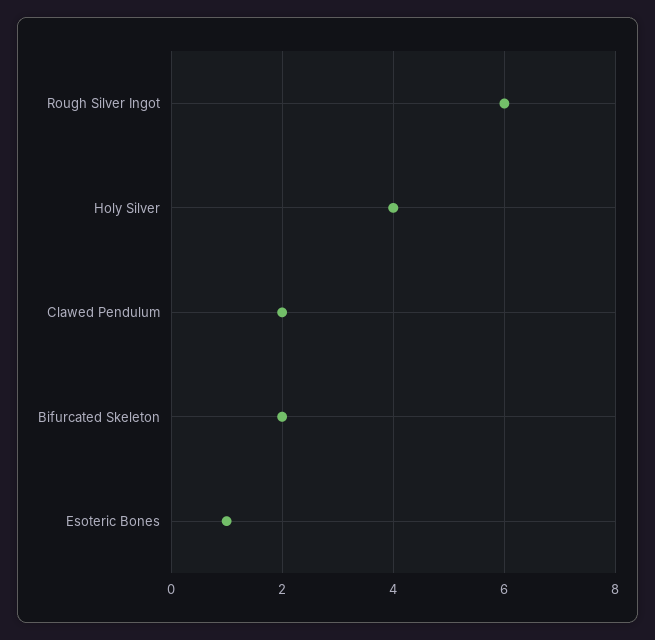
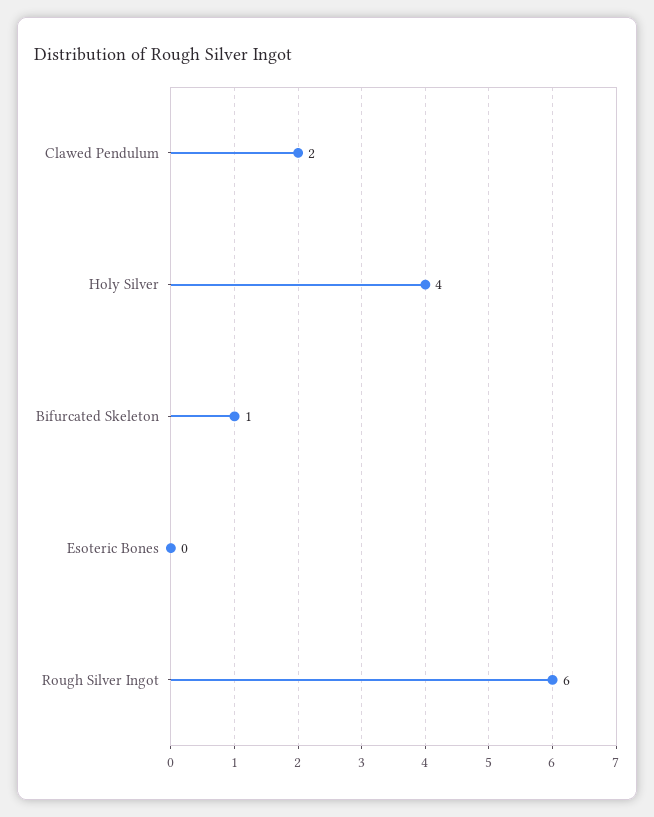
  {
    "Rough Silver Ingot": 6,
    "Holy Silver": 4,
    "Clawed Pendulum": 2,
-   "Bifurcated Skeleton": 2,
+   "Bifurcated Skeleton": 1,
-   "Esoteric Bones": 1
+   "Esoteric Bones": 0
  }

